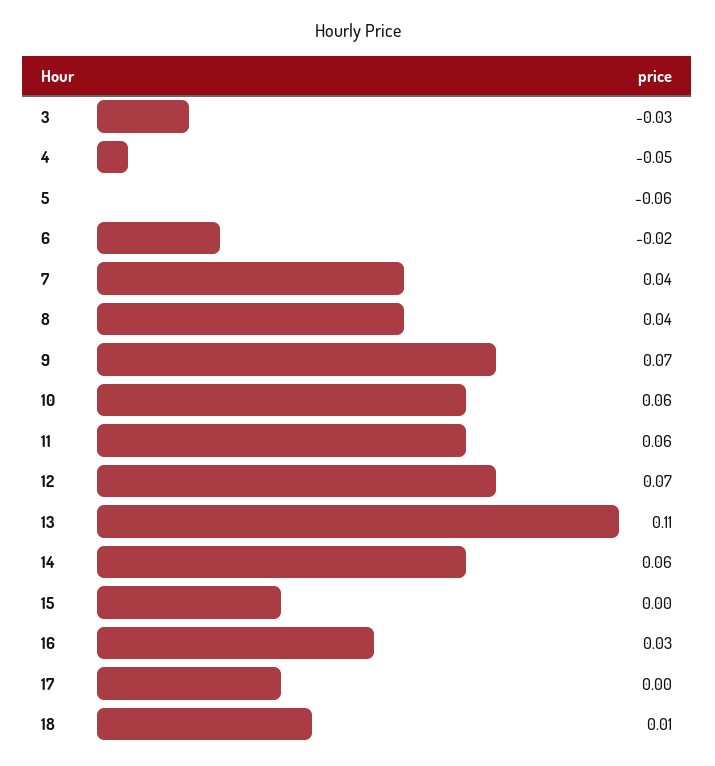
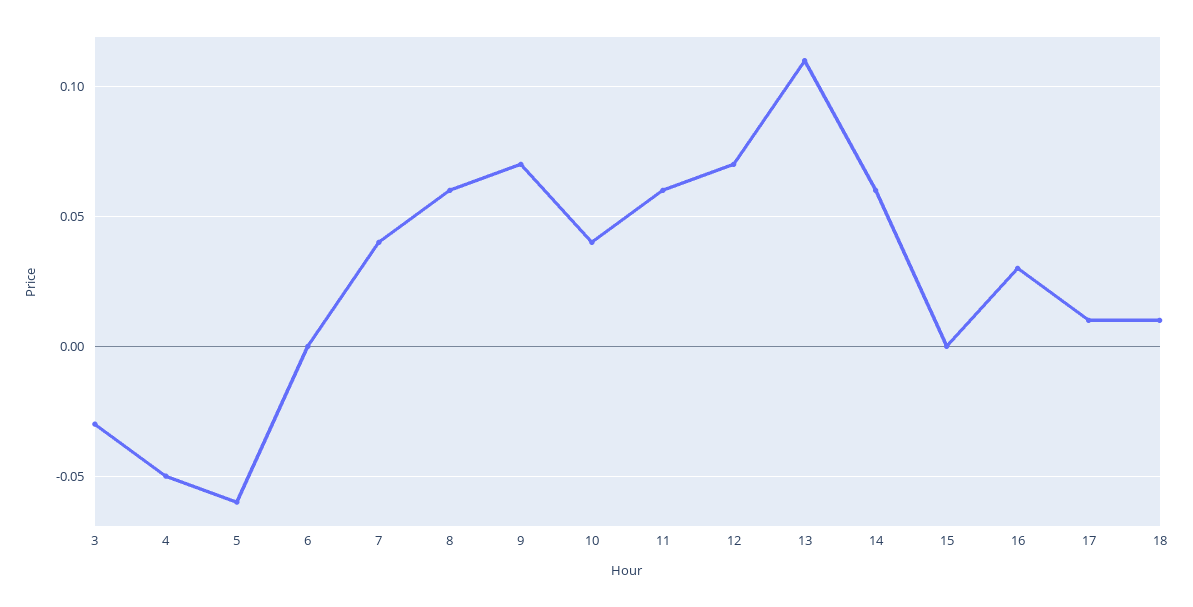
  {
    "3": -0.03,
    "4": -0.05,
    "5": -0.06,
-   "6": -0.02,
+   "6": 0,
    "7": 0.04,
-   "8": 0.04,
+   "8": 0.06,
    "9": 0.07,
-   "10": 0.06,
+   "10": 0.04,
    "11": 0.06,
    "12": 0.07,
    "13": 0.11,
    "14": 0.06,
    "15": 0,
    "16": 0.03,
-   "17": 0,
+   "17": 0.01,
    "18": 0.01
  }

